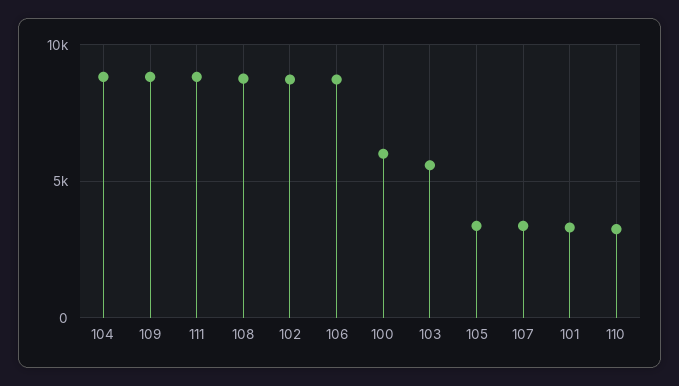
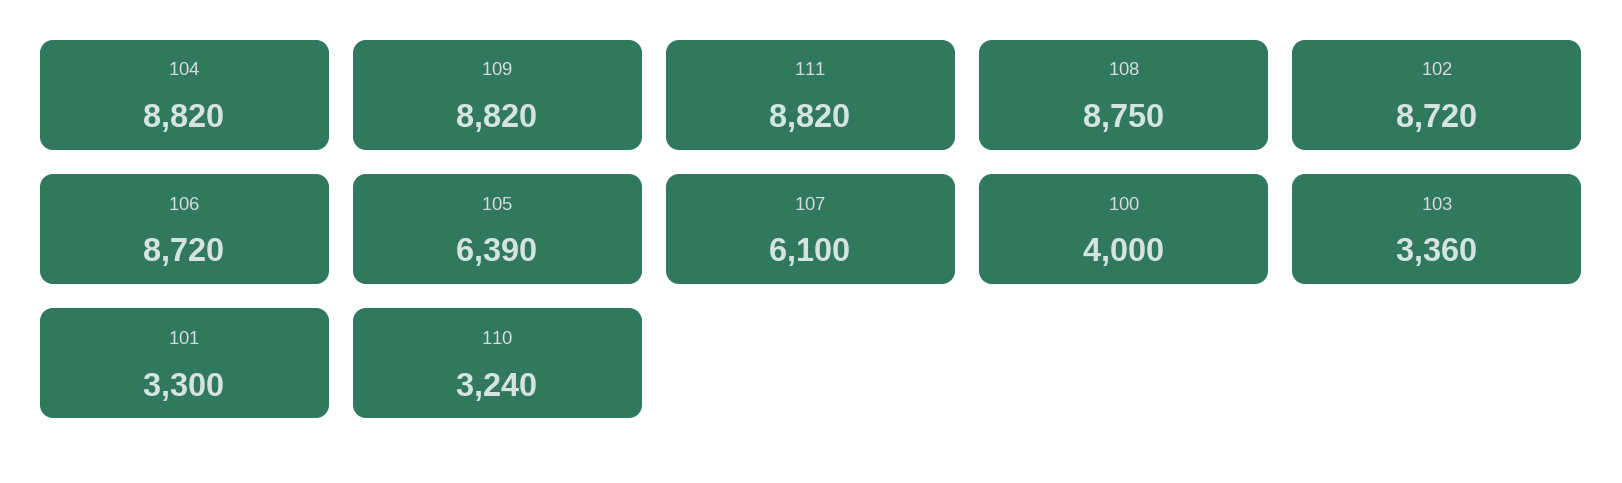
  {
    "104": 8820,
    "109": 8820,
    "111": 8820,
    "108": 8750,
    "102": 8720,
    "106": 8720,
-   "100": 6000,
+   "100": 4000,
-   "103": 5500,
+   "103": 3360,
-   "105": 3500,
+   "105": 6390,
-   "107": 3500,
+   "107": 6100,
    "101": 3300,
    "110": 3240
  }

